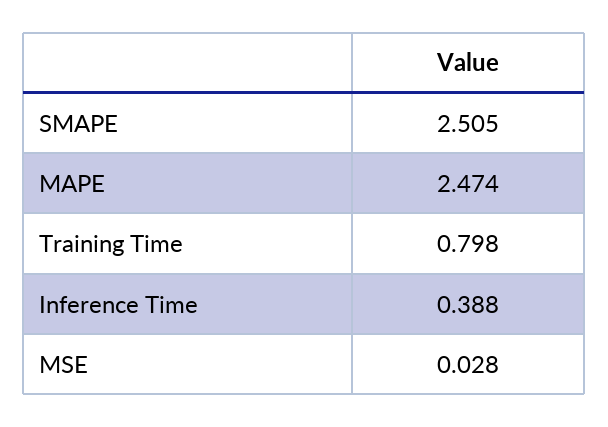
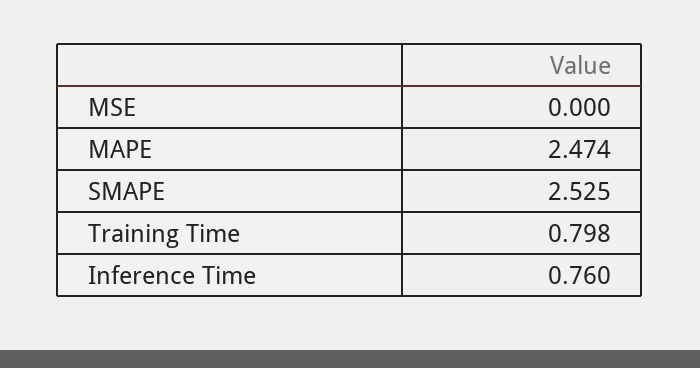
  {
-   "SMAPE": 2.505,
+   "SMAPE": 2.525,
    "MAPE": 2.474,
    "Training Time": 0.798,
-   "Inference Time": 0.388,
+   "Inference Time": 0.76,
-   "MSE": 0.028
+   "MSE": 0
  }

